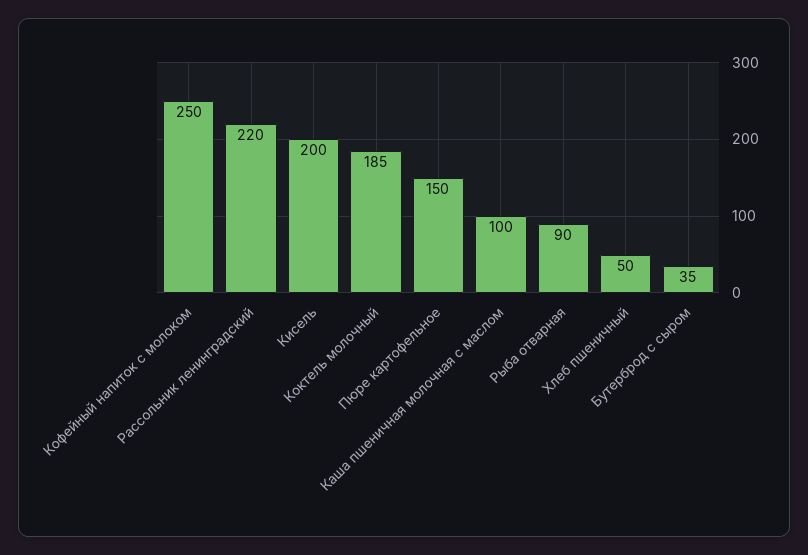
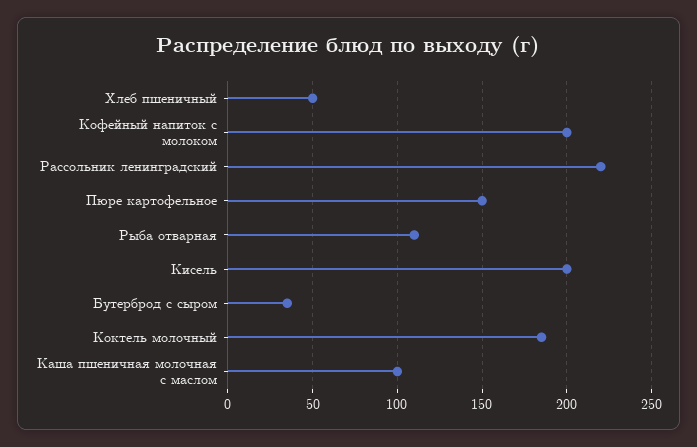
  {
-   "Кофейный напиток с молоком": 250,
+   "Кофейный напиток с молоком": 200,
    "Рассольник ленинградский": 220,
    "Кисель": 200,
    "Коктель молочный": 185,
    "Пюре картофельное": 150,
    "Каша пшеничная молочная с маслом": 100,
-   "Рыба отварная": 90,
+   "Рыба отварная": 110,
    "Хлеб пшеничный": 50,
    "Бутерброд с сыром": 35
  }

